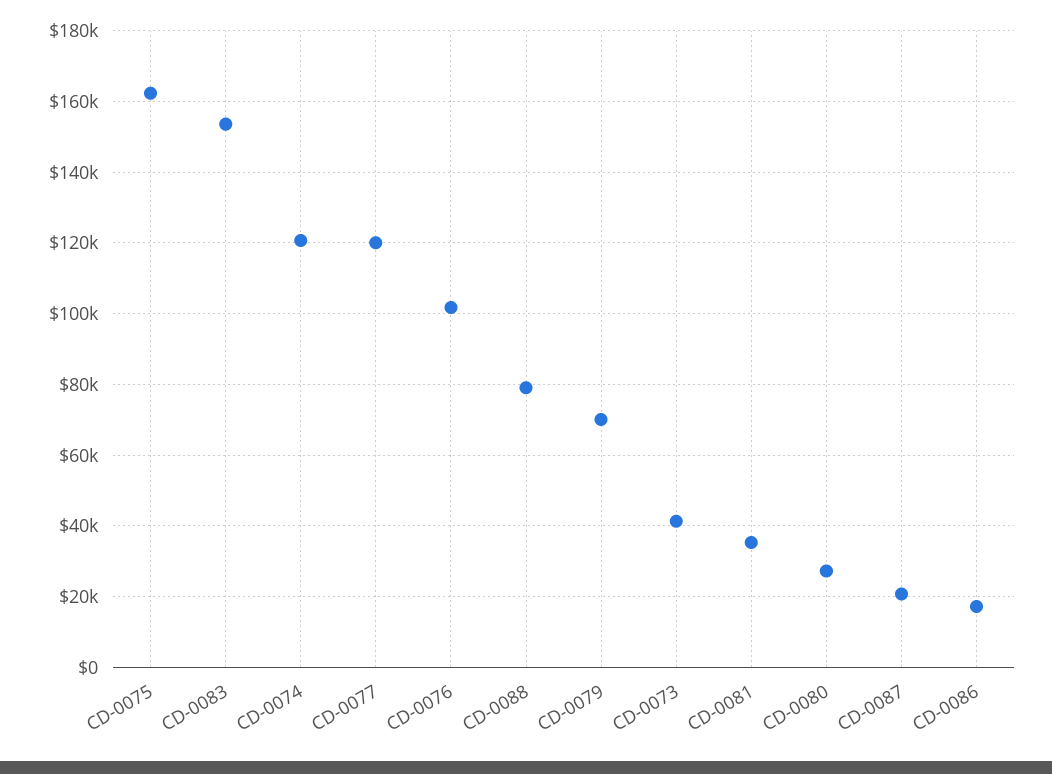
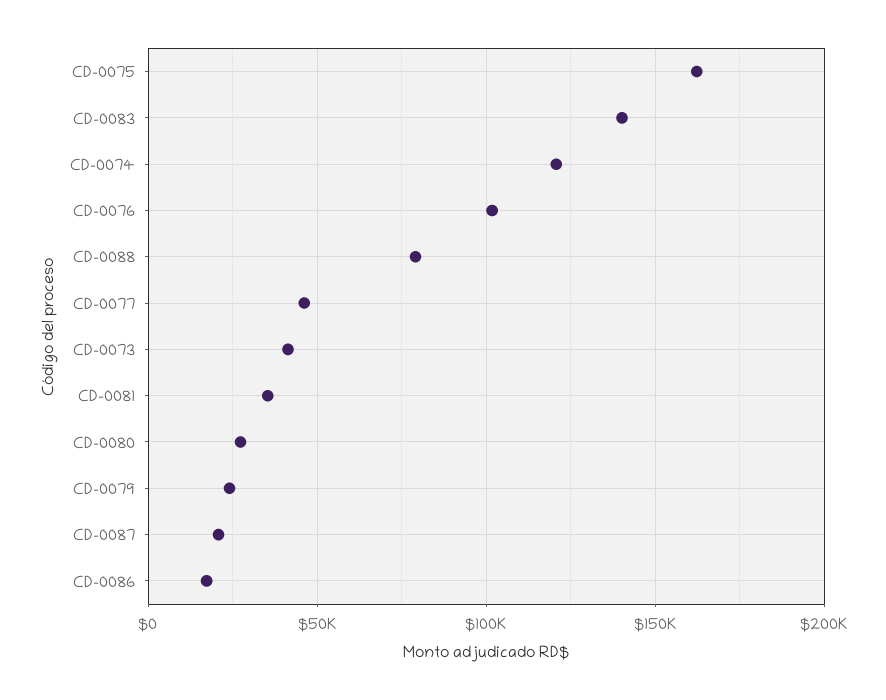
  {
    "CD-0075": 162000,
-   "CD-0083": 154000,
+   "CD-0083": 140000,
    "CD-0074": 120000,
-   "CD-0077": 120000,
+   "CD-0077": 45000,
    "CD-0076": 102000,
    "CD-0088": 80000,
-   "CD-0079": 70000,
+   "CD-0079": 25000,
    "CD-0073": 42000,
    "CD-0081": 36000,
    "CD-0080": 28000,
    "CD-0087": 20000,
    "CD-0086": 18000
  }

